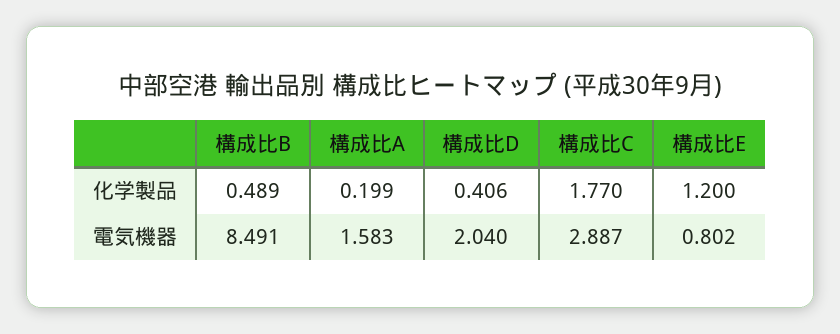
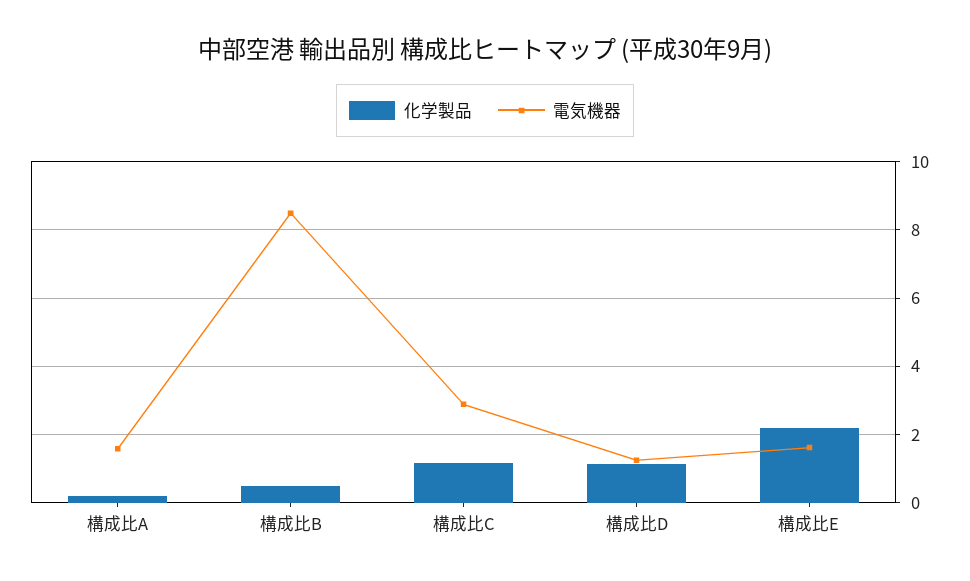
  {
    "化学製品": {
      "構成比B": 0.489,
      "構成比A": 0.199,
-     "構成比D": 0.406,
+     "構成比D": 1.2,
-     "構成比C": 1.77,
+     "構成比C": 1.2,
-     "構成比E": 1.2
+     "構成比E": 2.2
    },
    "電気機器": {
      "構成比B": 8.491,
      "構成比A": 1.583,
-     "構成比D": 2.04,
+     "構成比D": 1.2,
      "構成比C": 2.887,
-     "構成比E": 0.802
+     "構成比E": 1.6
    }
  }

